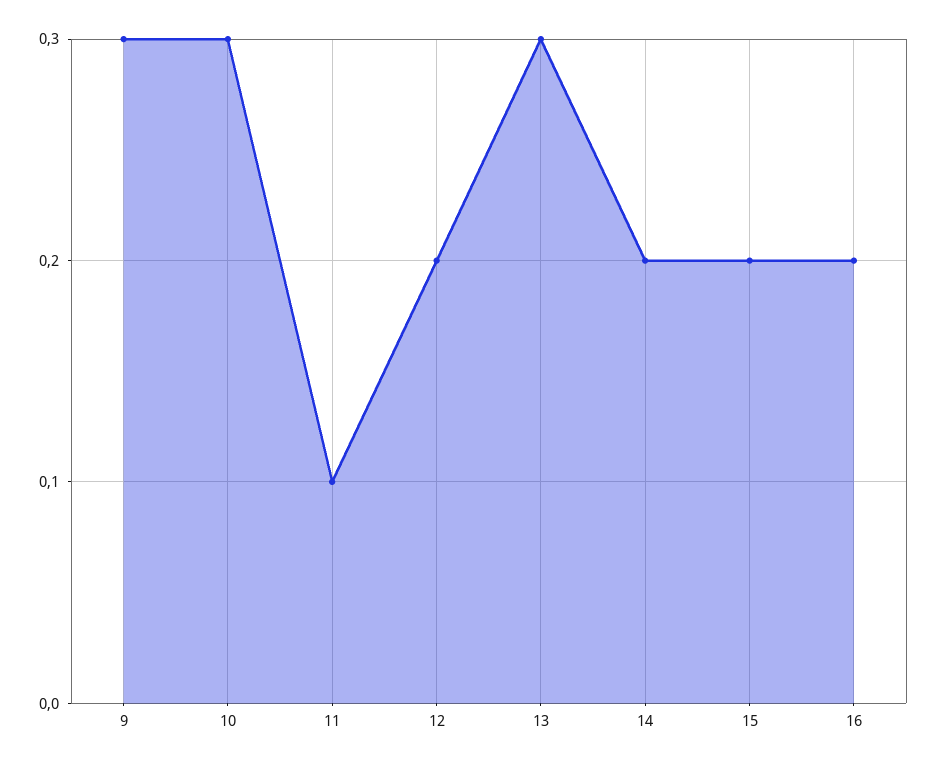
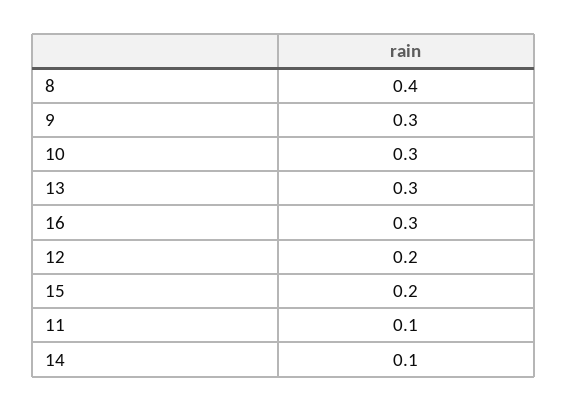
  {
    "9": 0.3,
    "10": 0.3,
    "11": 0.1,
    "12": 0.2,
    "13": 0.3,
-   "14": 0.2,
+   "14": 0.1,
    "15": 0.2,
-   "16": 0.2
+   "16": 0.3,
+   "8": 0.4
  }

